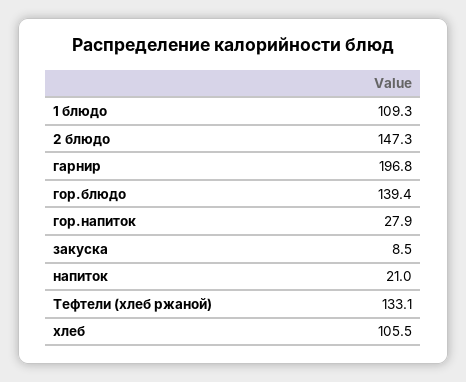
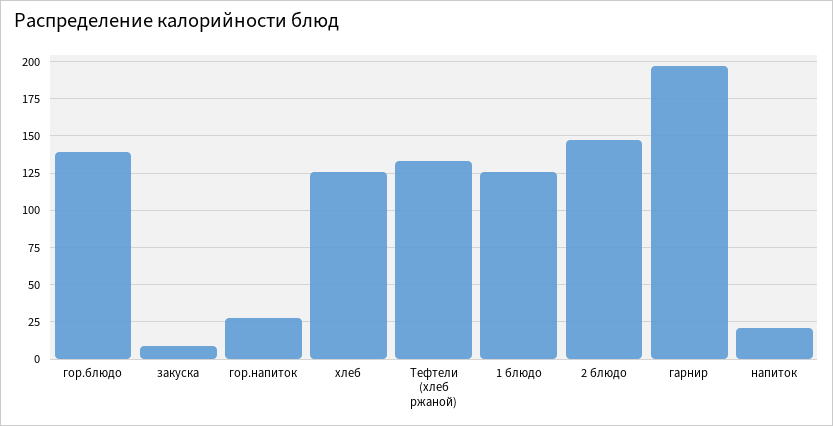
  {
-   "1 блюдо": 109.3,
+   "1 блюдо": 125,
    "2 блюдо": 147.3,
    "гарнир": 196.8,
    "гор.блюдо": 139.4,
    "гор.напиток": 27.9,
    "закуска": 8.5,
    "напиток": 21,
    "Тефтели (хлеб ржаной)": 133.1,
-   "хлеб": 105.5
+   "хлеб": 125
  }

